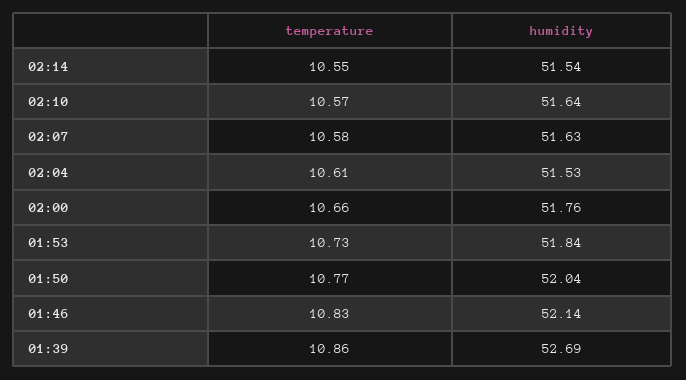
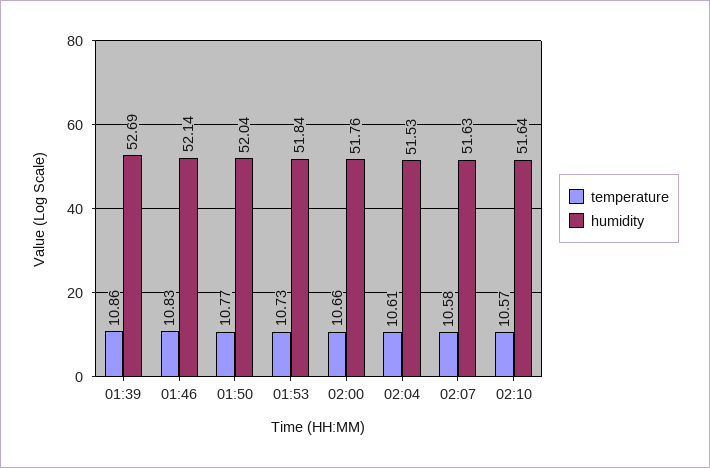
  {
    "temperature": {
-     "02:14": 10.55,
      "02:10": 10.57,
      "02:07": 10.58,
      "02:04": 10.61,
      "02:00": 10.66,
      "01:53": 10.73,
      "01:50": 10.77,
      "01:46": 10.83,
      "01:39": 10.86
    },
    "humidity": {
-     "02:14": 51.54,
      "02:10": 51.64,
      "02:07": 51.63,
      "02:04": 51.53,
      "02:00": 51.76,
      "01:53": 51.84,
      "01:50": 52.04,
      "01:46": 52.14,
      "01:39": 52.69
    }
  }

